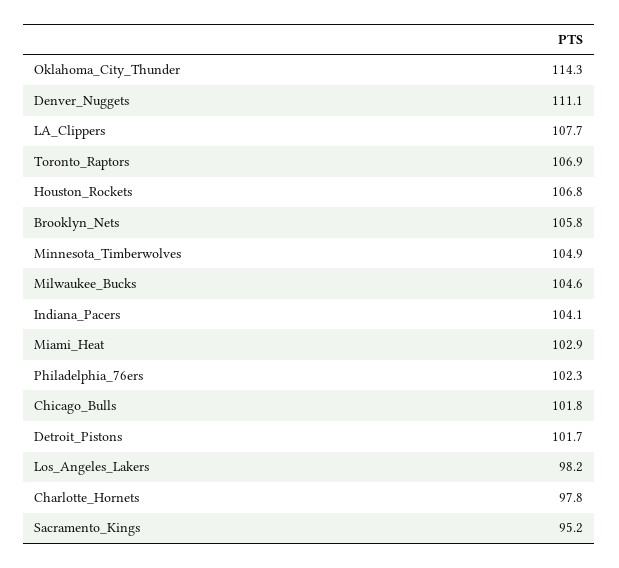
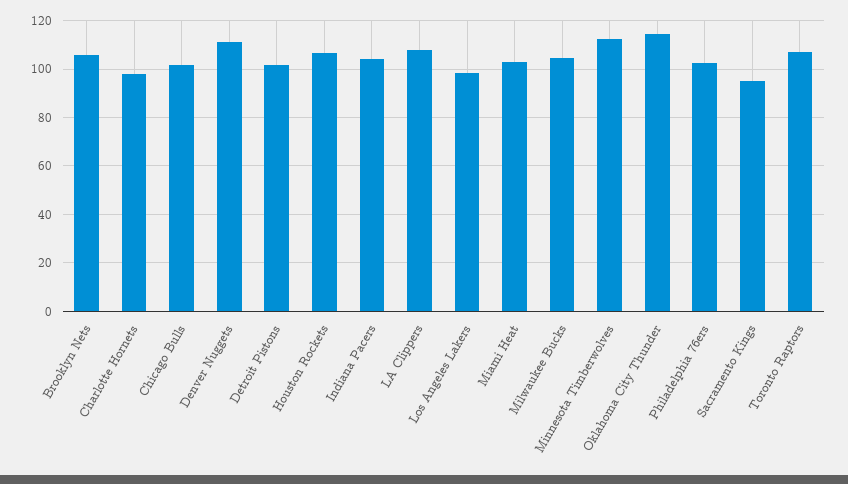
  {
    "Oklahoma_City_Thunder": 114.3,
    "Denver_Nuggets": 111.1,
    "LA_Clippers": 107.7,
    "Toronto_Raptors": 106.9,
    "Houston_Rockets": 106.8,
    "Brooklyn_Nets": 105.8,
-   "Minnesota_Timberwolves": 104.9,
+   "Minnesota_Timberwolves": 112.5,
    "Milwaukee_Bucks": 104.6,
    "Indiana_Pacers": 104.1,
    "Miami_Heat": 102.9,
    "Philadelphia_76ers": 102.3,
    "Chicago_Bulls": 101.8,
    "Detroit_Pistons": 101.7,
    "Los_Angeles_Lakers": 98.2,
    "Charlotte_Hornets": 97.8,
    "Sacramento_Kings": 95.2
  }

